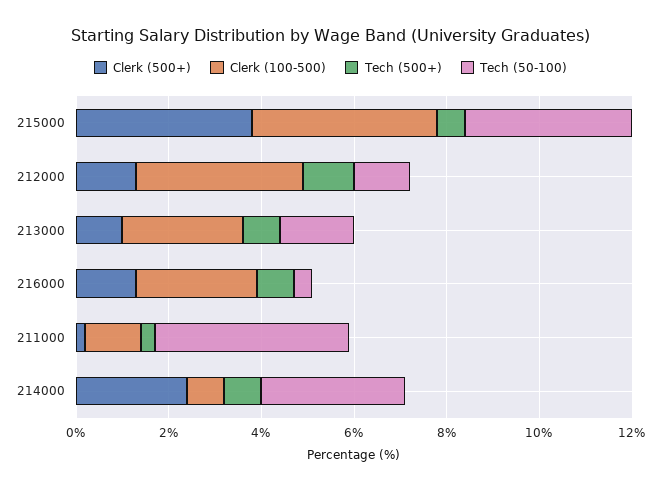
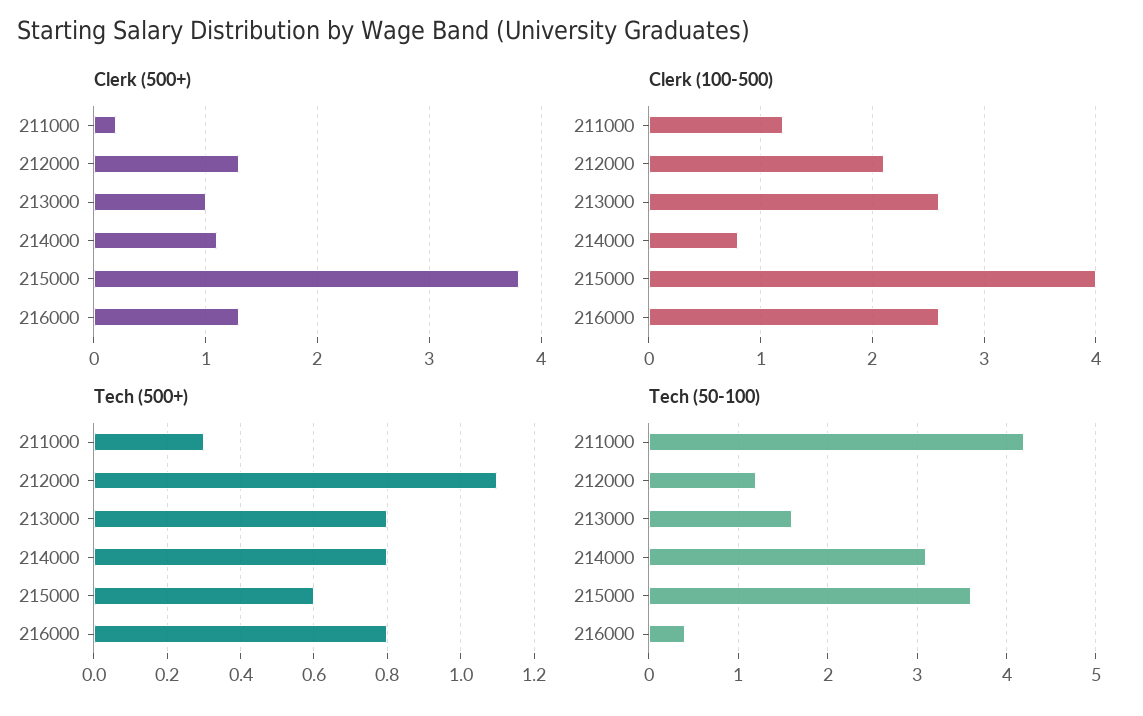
  {
    "Clerk (500+)": {
      "215000": 3.8,
      "212000": 1.3,
      "213000": 1,
      "216000": 1.3,
      "211000": 0.2,
-     "214000": 2.5
+     "214000": 1.1
    },
    "Clerk (100-500)": {
      "215000": 4,
-     "212000": 3.5,
+     "212000": 2.1,
      "213000": 2.6,
      "216000": 2.6,
      "211000": 1.2,
      "214000": 0.8
    },
    "Tech (500+)": {
      "215000": 0.6,
      "212000": 1.1,
      "213000": 0.8,
      "216000": 0.8,
      "211000": 0.3,
      "214000": 0.8
    },
    "Tech (50-100)": {
      "215000": 3.6,
      "212000": 1.2,
      "213000": 1.6,
      "216000": 0.4,
      "211000": 4.2,
      "214000": 3.1
    }
  }

